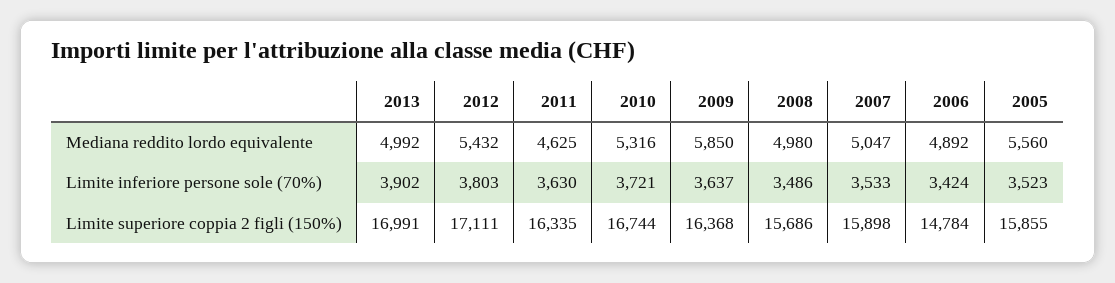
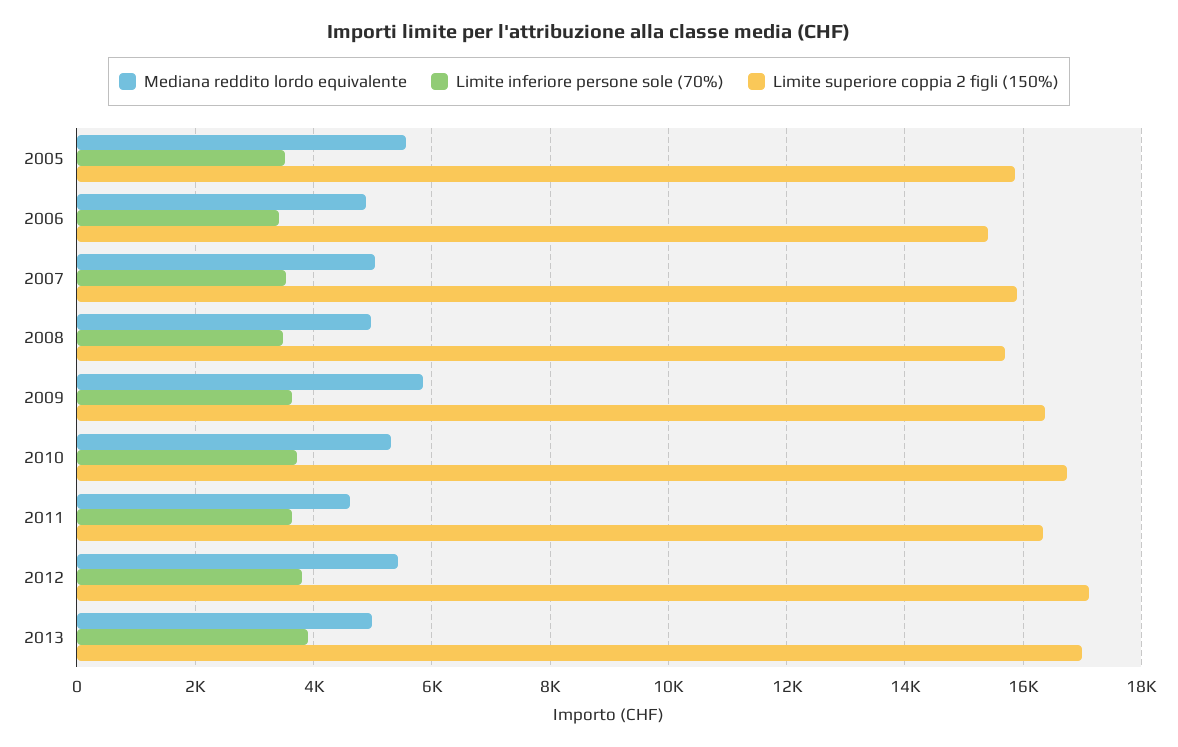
  {
    "Mediana reddito lordo equivalente": {
      "2013": 4992,
      "2012": 5432,
      "2011": 4625,
      "2010": 5316,
      "2009": 5850,
      "2008": 4980,
      "2007": 5047,
      "2006": 4892,
      "2005": 5560
    },
    "Limite inferiore persone sole (70%)": {
      "2013": 3902,
      "2012": 3803,
      "2011": 3630,
      "2010": 3721,
      "2009": 3637,
      "2008": 3486,
      "2007": 3533,
      "2006": 3424,
      "2005": 3523
    },
    "Limite superiore coppia 2 figli (150%)": {
      "2013": 16991,
      "2012": 17111,
      "2011": 16335,
      "2010": 16744,
      "2009": 16368,
      "2008": 15686,
      "2007": 15898,
-     "2006": 14784,
+     "2006": 15400,
      "2005": 15855
    }
  }

